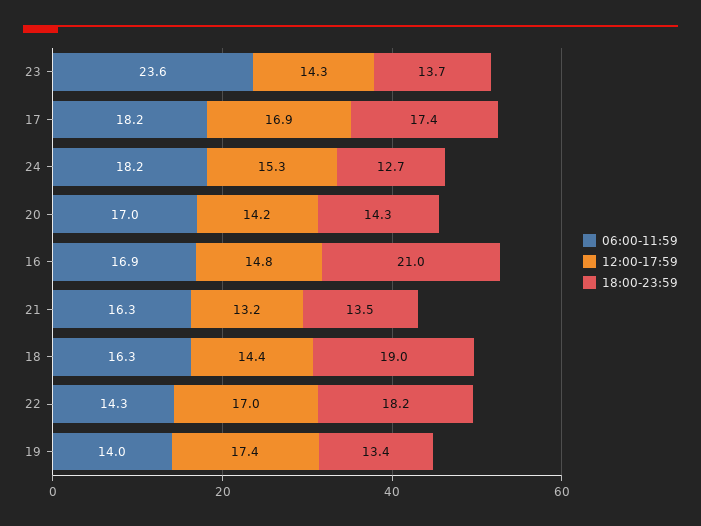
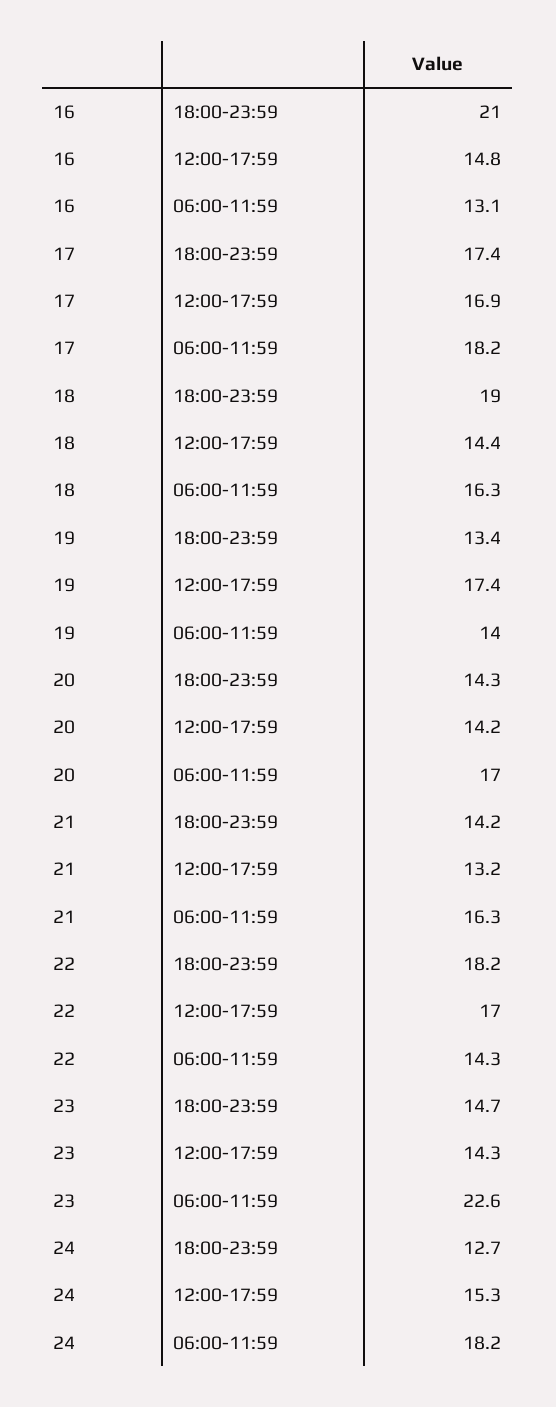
  {
    "06:00-11:59": {
-     "23": 23.6,
+     "23": 22.6,
      "17": 18.2,
      "24": 18.2,
      "20": 17,
-     "16": 16.9,
+     "16": 13.1,
      "21": 16.3,
      "18": 16.3,
      "22": 14.3,
      "19": 14
    },
    "12:00-17:59": {
      "23": 14.3,
      "17": 16.9,
      "24": 15.3,
      "20": 14.2,
      "16": 14.8,
      "21": 13.2,
      "18": 14.4,
      "22": 17,
      "19": 17.4
    },
    "18:00-23:59": {
-     "23": 13.7,
+     "23": 14.7,
      "17": 17.4,
      "24": 12.7,
      "20": 14.3,
      "16": 21,
-     "21": 13.5,
+     "21": 14.2,
      "18": 19,
      "22": 18.2,
      "19": 13.4
    }
  }

